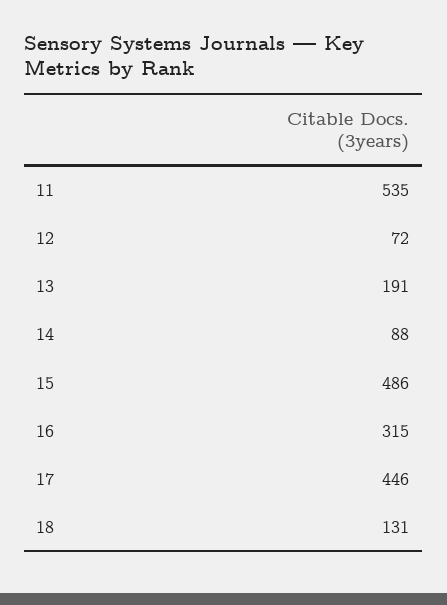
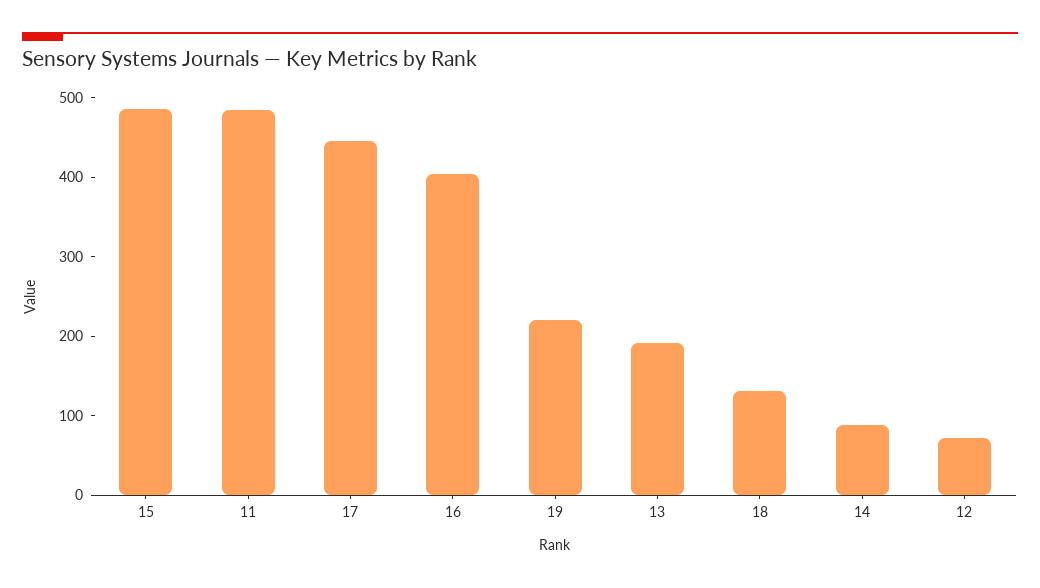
  {
-   "11": 535,
+   "11": 480,
    "12": 72,
    "13": 191,
    "14": 88,
    "15": 486,
-   "16": 315,
+   "16": 400,
    "17": 446,
-   "18": 131
+   "18": 131,
+   "19": 220
  }

